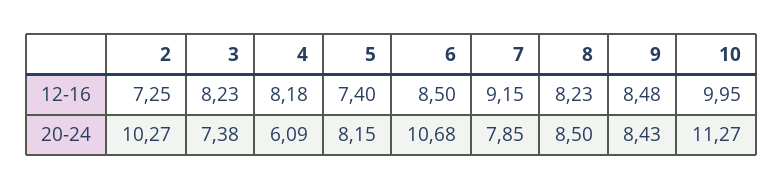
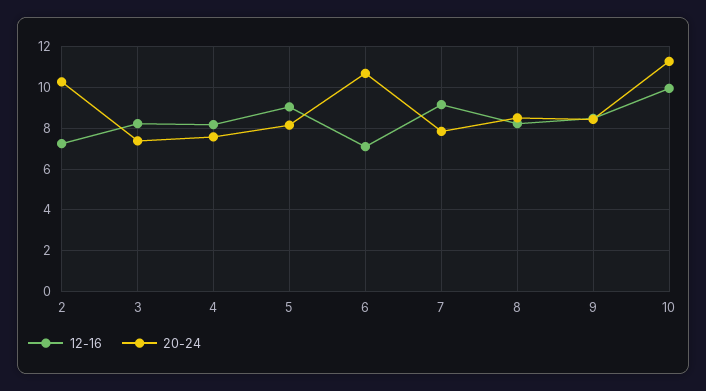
  {
    "12-16": {
      "2": 7.25,
      "3": 8.23,
      "4": 8.18,
-     "5": 7.4,
+     "5": 9,
-     "6": 8.5,
+     "6": 7,
      "7": 9.15,
      "8": 8.23,
      "9": 8.48,
      "10": 9.95
    },
    "20-24": {
      "2": 10.27,
      "3": 7.38,
-     "4": 6.09,
+     "4": 7.5,
      "5": 8.15,
      "6": 10.68,
      "7": 7.85,
      "8": 8.5,
      "9": 8.43,
      "10": 11.27
    }
  }

